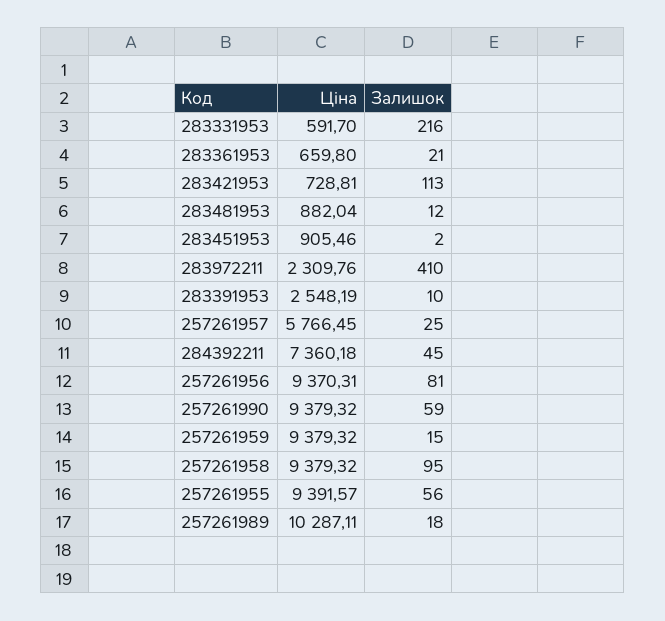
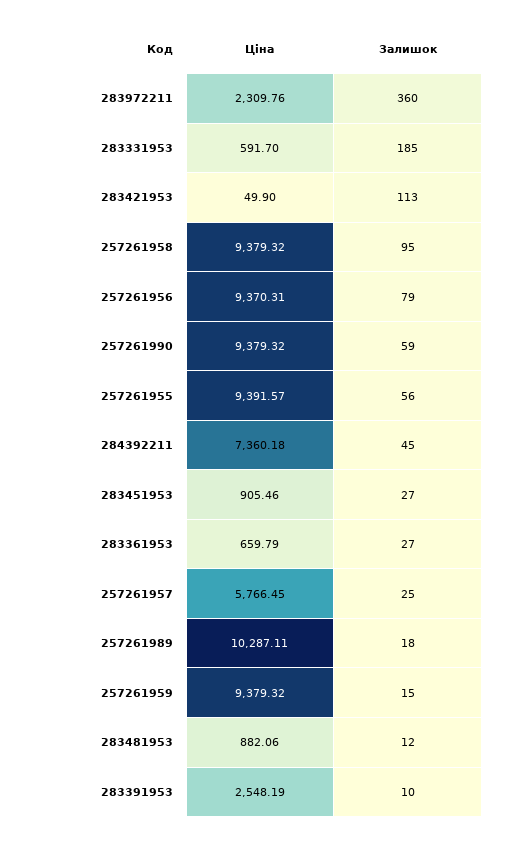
  {
    "Ціна": {
      "283331953": 591.7,
-     "283361953": 659.8,
+     "283361953": 659.79,
-     "283421953": 728.81,
+     "283421953": 49.9,
-     "283481953": 882.04,
+     "283481953": 882.06,
      "283451953": 905.46,
      "283972211": 2309.76,
      "283391953": 2548.19,
      "257261957": 5766.45,
      "284392211": 7360.18,
      "257261956": 9370.31,
      "257261990": 9379.32,
      "257261959": 9379.32,
      "257261958": 9379.32,
      "257261955": 9391.57,
      "257261989": 10287.11
    },
    "Залишок": {
-     "283331953": 216,
+     "283331953": 185,
-     "283361953": 21,
+     "283361953": 27,
      "283421953": 113,
      "283481953": 12,
-     "283451953": 2,
+     "283451953": 27,
-     "283972211": 410,
+     "283972211": 360,
      "283391953": 10,
      "257261957": 25,
      "284392211": 45,
-     "257261956": 81,
+     "257261956": 79,
      "257261990": 59,
      "257261959": 15,
      "257261958": 95,
      "257261955": 56,
      "257261989": 18
    }
  }

